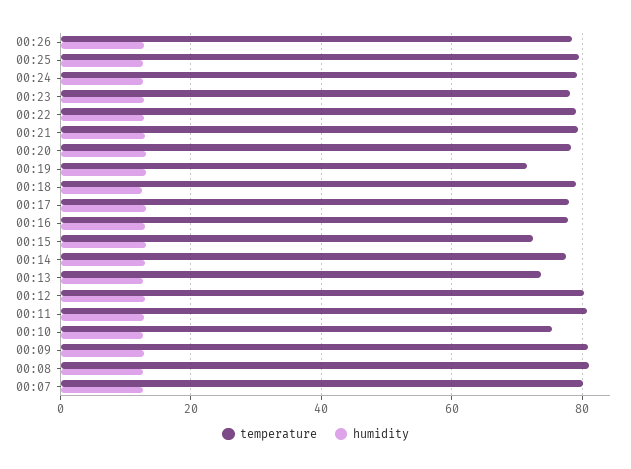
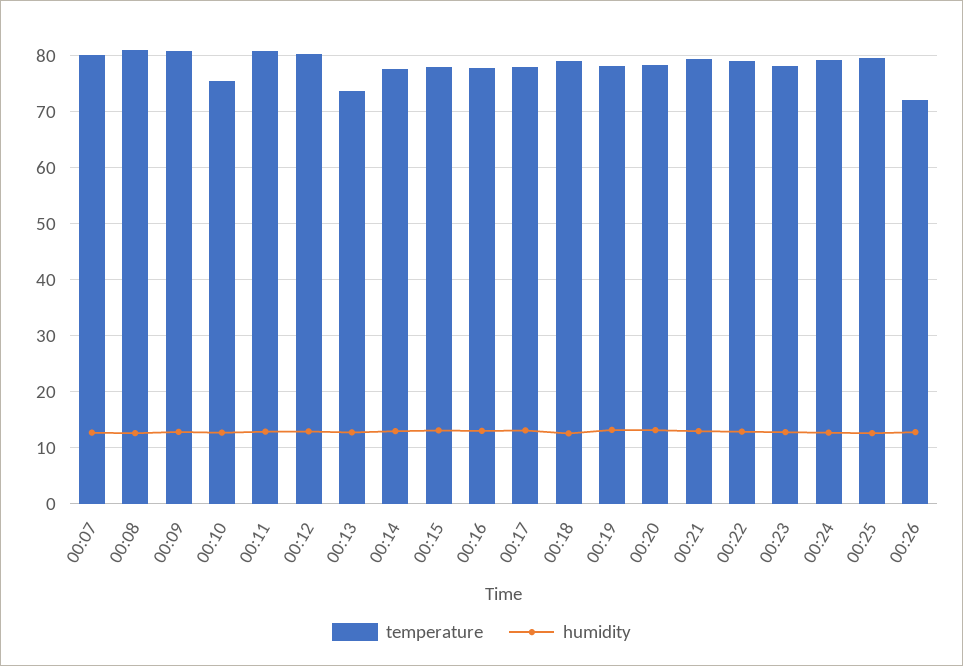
  {
    "temperature": {
-     "00:26": 78,
+     "00:26": 72,
      "00:25": 80,
      "00:24": 80,
      "00:23": 78,
      "00:22": 80,
      "00:21": 80,
      "00:20": 78,
-     "00:19": 72,
+     "00:19": 78,
      "00:18": 80,
      "00:17": 78,
      "00:16": 78,
-     "00:15": 72,
+     "00:15": 78,
      "00:14": 78,
      "00:13": 74,
      "00:12": 80,
      "00:11": 80,
      "00:10": 76,
      "00:09": 80,
      "00:08": 82,
      "00:07": 80
    },
    "humidity": {
      "00:26": 12,
      "00:25": 12,
      "00:24": 12,
      "00:23": 12,
      "00:22": 12,
      "00:21": 12,
      "00:20": 14,
      "00:19": 14,
      "00:18": 12,
      "00:17": 14,
      "00:16": 14,
      "00:15": 14,
      "00:14": 12,
      "00:13": 12,
      "00:12": 12,
      "00:11": 12,
      "00:10": 12,
      "00:09": 12,
      "00:08": 12,
      "00:07": 12
    }
  }

